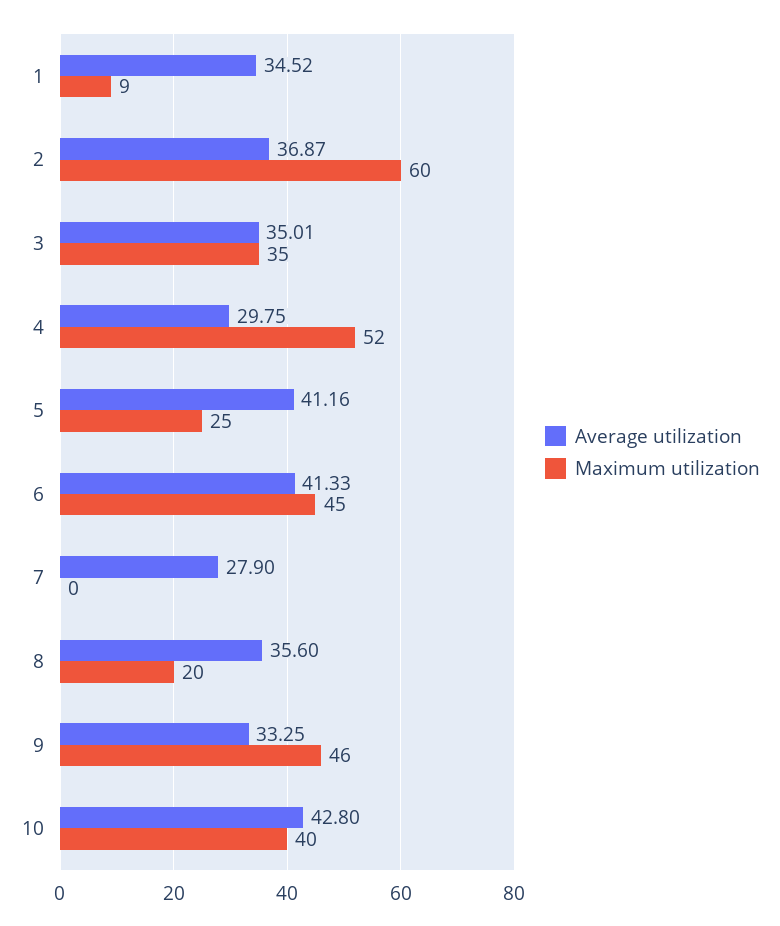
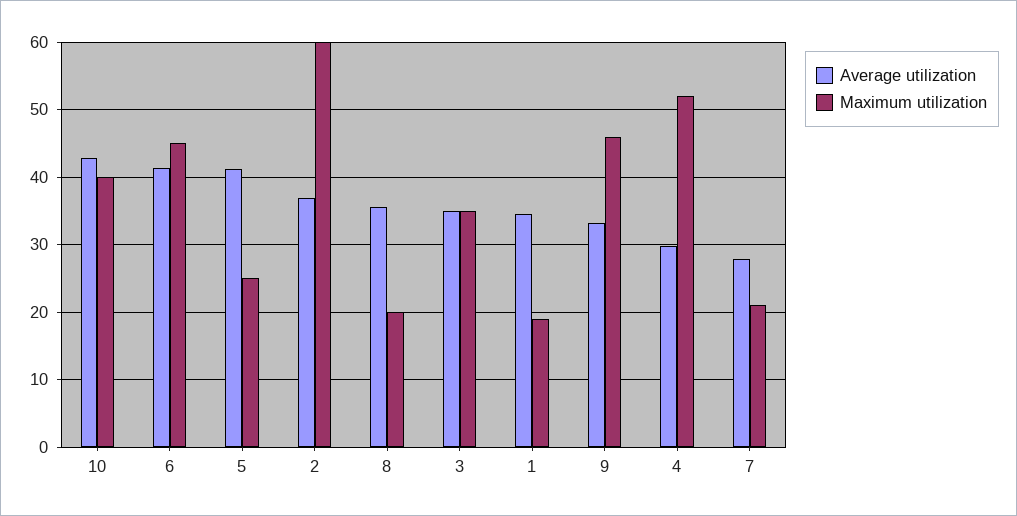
  {
    "Average utilization": {
      "1": 34.52,
      "2": 36.87,
      "3": 35.01,
      "4": 29.75,
      "5": 41.16,
      "6": 41.33,
      "7": 27.9,
      "8": 35.6,
      "9": 33.25,
      "10": 42.8
    },
    "Maximum utilization": {
-     "1": 9,
+     "1": 19,
      "2": 60,
      "3": 35,
      "4": 52,
      "5": 25,
      "6": 45,
-     "7": 0,
+     "7": 21,
      "8": 20,
      "9": 46,
      "10": 40
    }
  }

